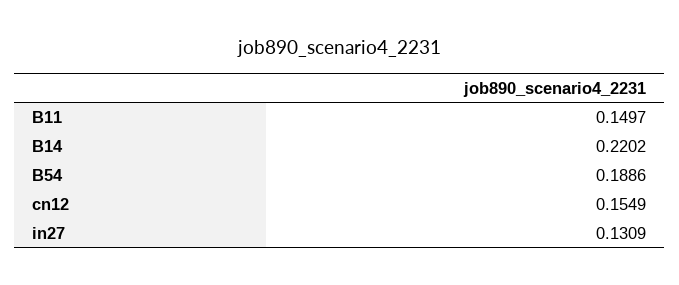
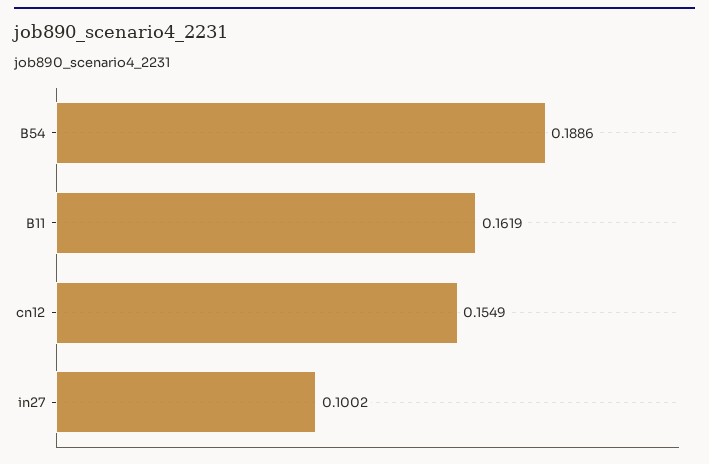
  {
-   "B11": 0.1497,
+   "B11": 0.1619,
-   "B14": 0.2202,
    "B54": 0.1886,
    "cn12": 0.1549,
-   "in27": 0.1309
+   "in27": 0.1002
  }

